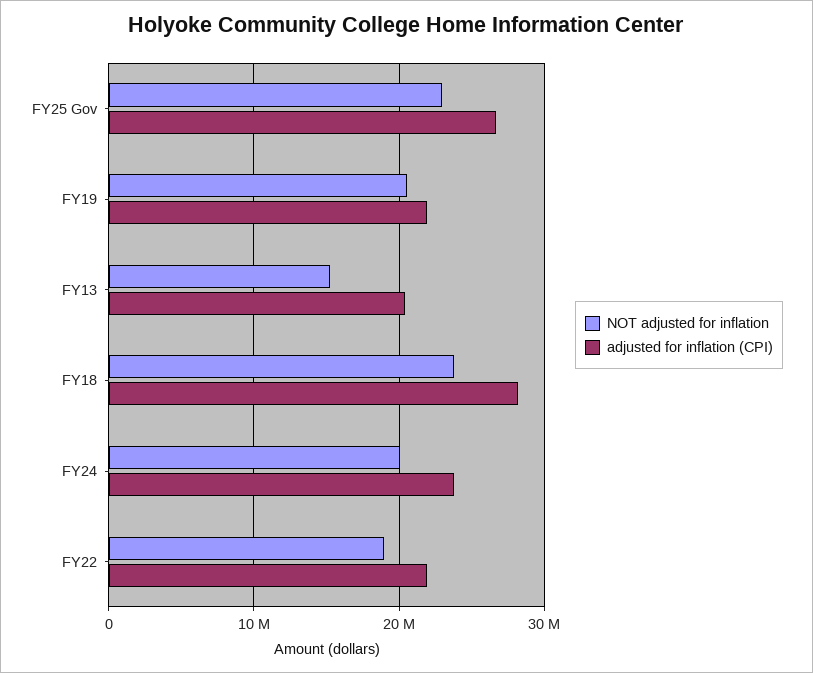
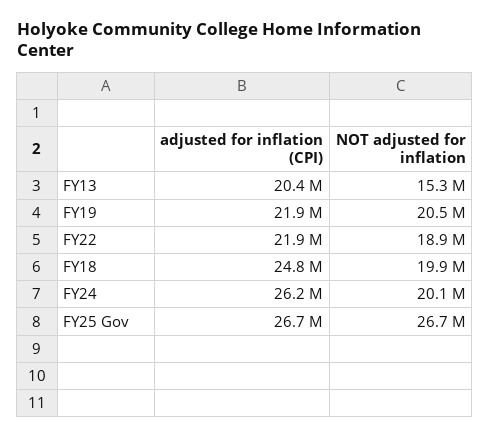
  {
    "NOT adjusted for inflation": {
-     "FY25 Gov": 23000000,
+     "FY25 Gov": 26700000,
      "FY19": 20500000,
      "FY13": 15300000,
-     "FY18": 24000000,
+     "FY18": 19900000,
      "FY24": 20100000,
      "FY22": 18900000
    },
    "adjusted for inflation (CPI)": {
      "FY25 Gov": 26700000,
      "FY19": 21900000,
      "FY13": 20400000,
-     "FY18": 28000000,
+     "FY18": 24800000,
-     "FY24": 24000000,
+     "FY24": 26200000,
      "FY22": 21900000
    }
  }

